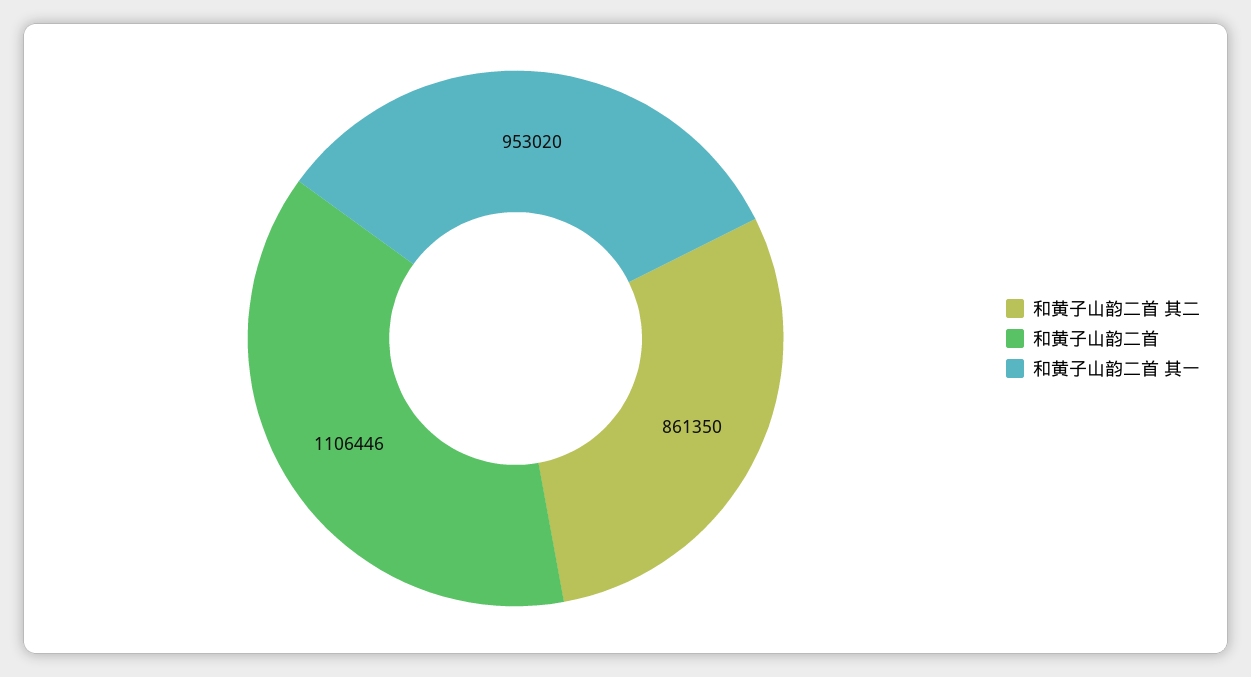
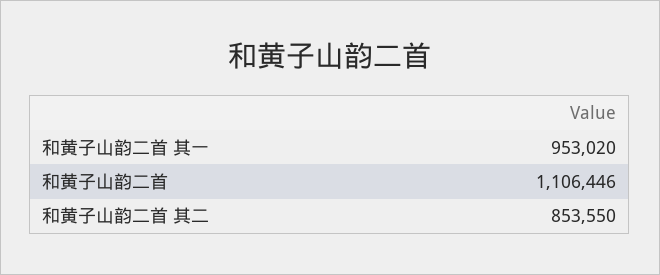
  {
-   "和黄子山韵二首 其二": 861350,
+   "和黄子山韵二首 其二": 853550,
    "和黄子山韵二首": 1106446,
    "和黄子山韵二首 其一": 953020
  }

